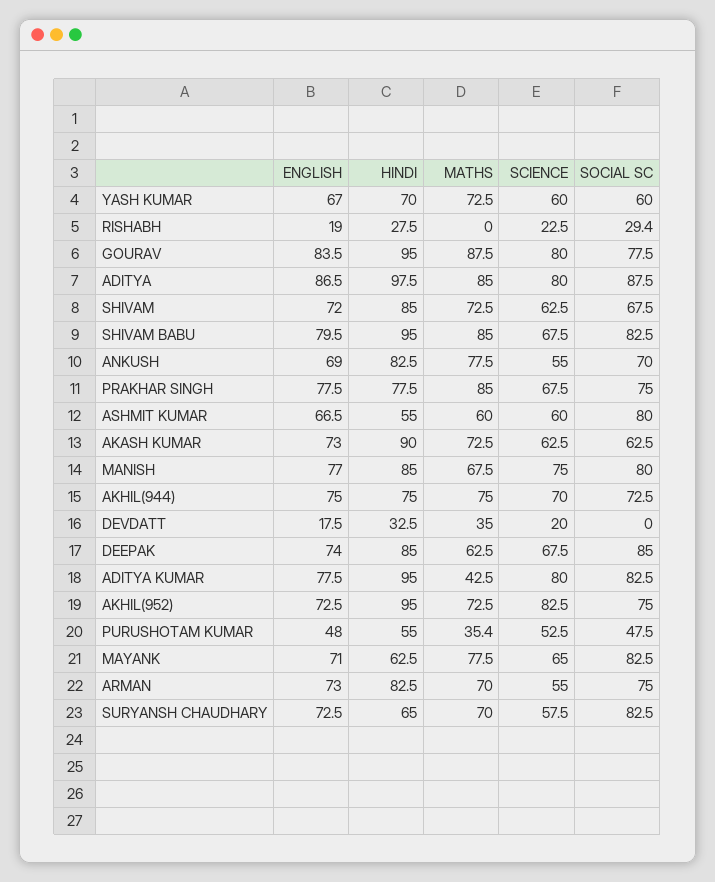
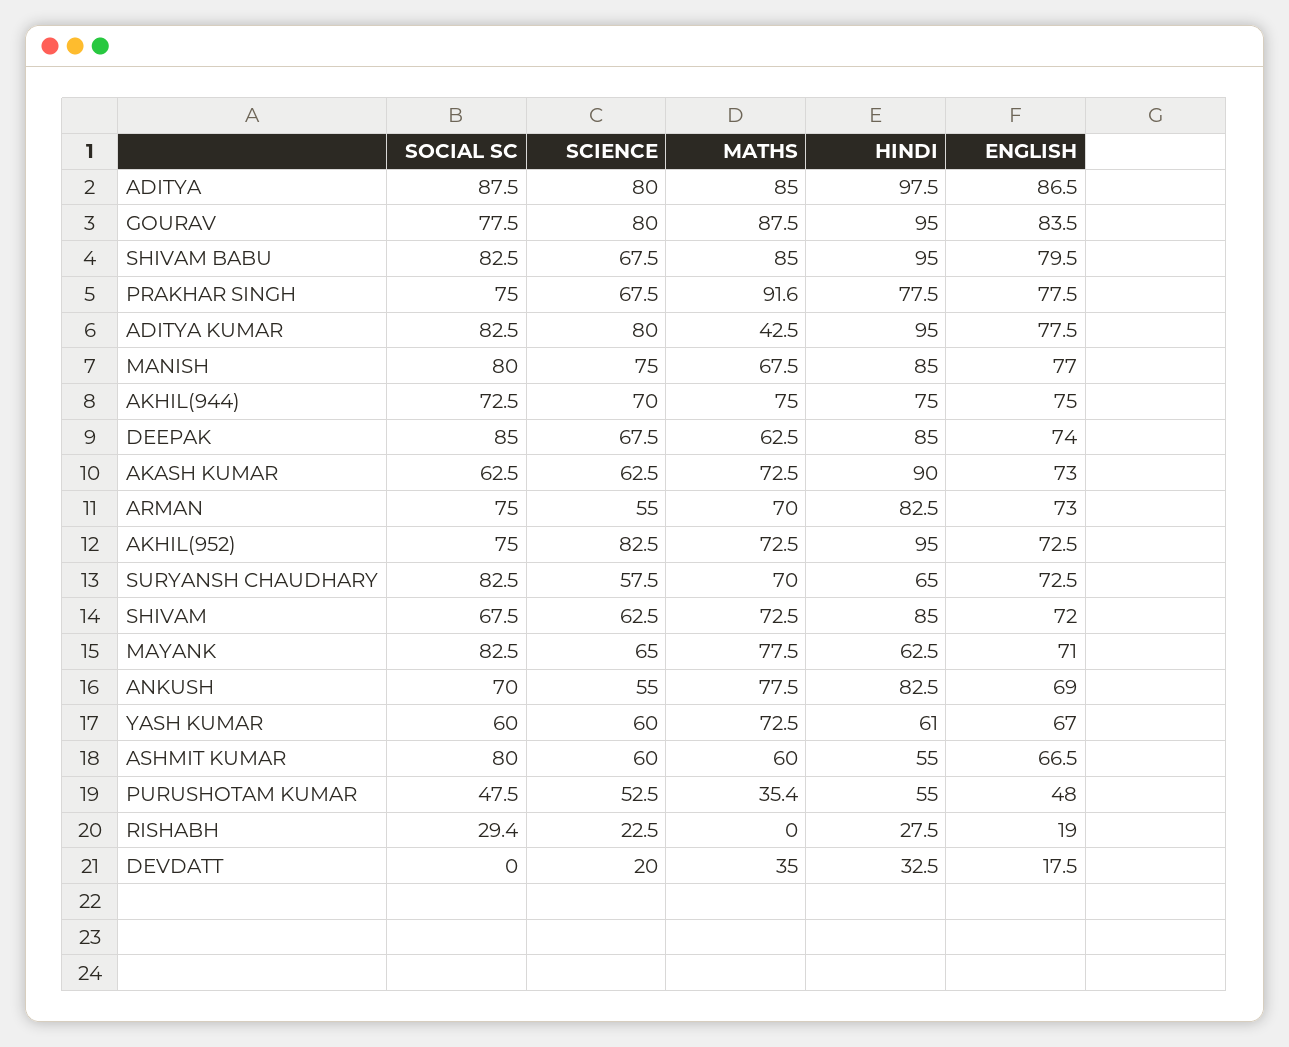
  {
    "ENGLISH": {
      "YASH KUMAR": 67,
      "RISHABH": 19,
      "GOURAV": 83.5,
      "ADITYA": 86.5,
      "SHIVAM": 72,
      "SHIVAM BABU": 79.5,
      "ANKUSH": 69,
      "PRAKHAR SINGH": 77.5,
      "ASHMIT KUMAR": 66.5,
      "AKASH KUMAR": 73,
      "MANISH": 77,
      "AKHIL(944)": 75,
      "DEVDATT": 17.5,
      "DEEPAK": 74,
      "ADITYA KUMAR": 77.5,
      "AKHIL(952)": 72.5,
      "PURUSHOTAM KUMAR": 48,
      "MAYANK": 71,
      "ARMAN": 73,
      "SURYANSH CHAUDHARY": 72.5
    },
    "HINDI": {
-     "YASH KUMAR": 70,
+     "YASH KUMAR": 61,
      "RISHABH": 27.5,
      "GOURAV": 95,
      "ADITYA": 97.5,
      "SHIVAM": 85,
      "SHIVAM BABU": 95,
      "ANKUSH": 82.5,
      "PRAKHAR SINGH": 77.5,
      "ASHMIT KUMAR": 55,
      "AKASH KUMAR": 90,
      "MANISH": 85,
      "AKHIL(944)": 75,
      "DEVDATT": 32.5,
      "DEEPAK": 85,
      "ADITYA KUMAR": 95,
      "AKHIL(952)": 95,
      "PURUSHOTAM KUMAR": 55,
      "MAYANK": 62.5,
      "ARMAN": 82.5,
      "SURYANSH CHAUDHARY": 65
    },
    "MATHS": {
      "YASH KUMAR": 72.5,
      "RISHABH": 0,
      "GOURAV": 87.5,
      "ADITYA": 85,
      "SHIVAM": 72.5,
      "SHIVAM BABU": 85,
      "ANKUSH": 77.5,
-     "PRAKHAR SINGH": 85,
+     "PRAKHAR SINGH": 91.6,
      "ASHMIT KUMAR": 60,
      "AKASH KUMAR": 72.5,
      "MANISH": 67.5,
      "AKHIL(944)": 75,
      "DEVDATT": 35,
      "DEEPAK": 62.5,
      "ADITYA KUMAR": 42.5,
      "AKHIL(952)": 72.5,
      "PURUSHOTAM KUMAR": 35.4,
      "MAYANK": 77.5,
      "ARMAN": 70,
      "SURYANSH CHAUDHARY": 70
    },
    "SCIENCE": {
      "YASH KUMAR": 60,
      "RISHABH": 22.5,
      "GOURAV": 80,
      "ADITYA": 80,
      "SHIVAM": 62.5,
      "SHIVAM BABU": 67.5,
      "ANKUSH": 55,
      "PRAKHAR SINGH": 67.5,
      "ASHMIT KUMAR": 60,
      "AKASH KUMAR": 62.5,
      "MANISH": 75,
      "AKHIL(944)": 70,
      "DEVDATT": 20,
      "DEEPAK": 67.5,
      "ADITYA KUMAR": 80,
      "AKHIL(952)": 82.5,
      "PURUSHOTAM KUMAR": 52.5,
      "MAYANK": 65,
      "ARMAN": 55,
      "SURYANSH CHAUDHARY": 57.5
    },
    "SOCIAL SC": {
      "YASH KUMAR": 60,
      "RISHABH": 29.4,
      "GOURAV": 77.5,
      "ADITYA": 87.5,
      "SHIVAM": 67.5,
      "SHIVAM BABU": 82.5,
      "ANKUSH": 70,
      "PRAKHAR SINGH": 75,
      "ASHMIT KUMAR": 80,
      "AKASH KUMAR": 62.5,
      "MANISH": 80,
      "AKHIL(944)": 72.5,
      "DEVDATT": 0,
      "DEEPAK": 85,
      "ADITYA KUMAR": 82.5,
      "AKHIL(952)": 75,
      "PURUSHOTAM KUMAR": 47.5,
      "MAYANK": 82.5,
      "ARMAN": 75,
      "SURYANSH CHAUDHARY": 82.5
    }
  }

